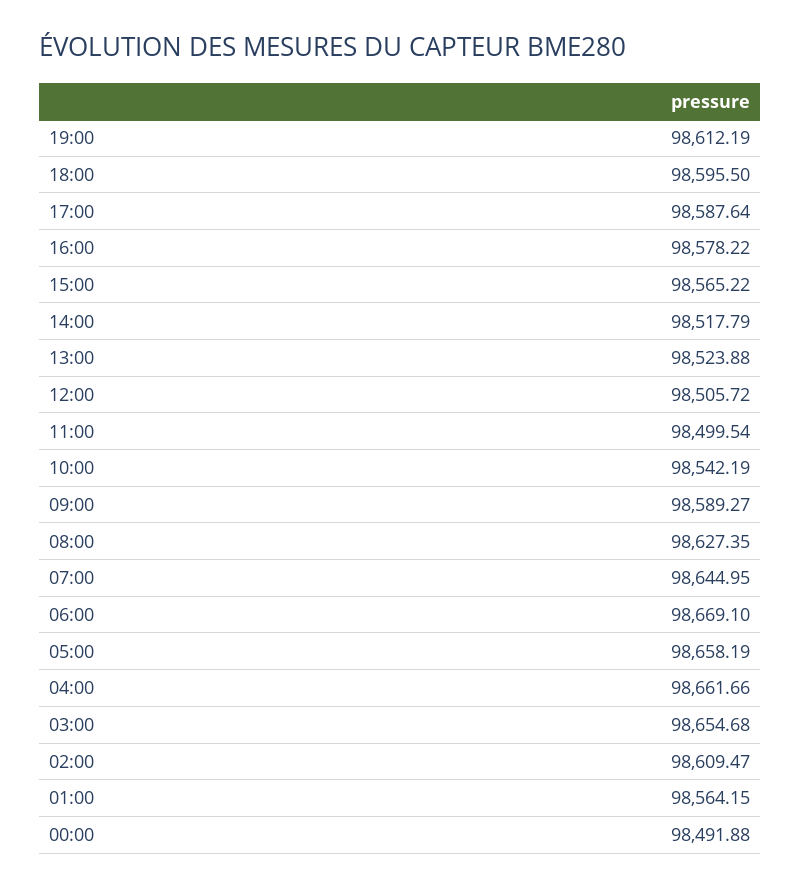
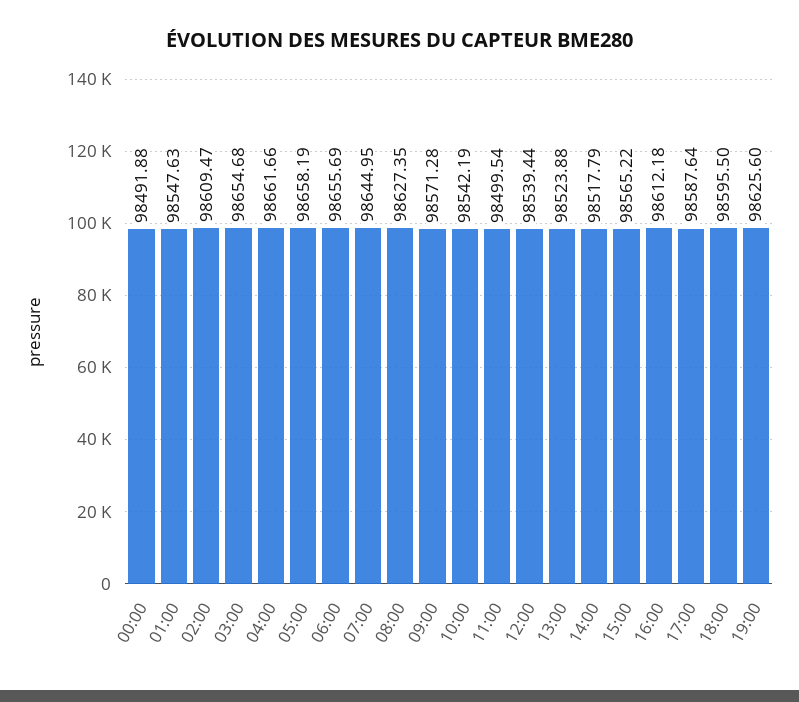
  {
-   "19:00": 98612.19,
+   "19:00": 98625.6,
    "18:00": 98595.5,
    "17:00": 98587.64,
-   "16:00": 98578.22,
+   "16:00": 98612.18,
    "15:00": 98565.22,
    "14:00": 98517.79,
    "13:00": 98523.88,
-   "12:00": 98505.72,
+   "12:00": 98539.44,
    "11:00": 98499.54,
    "10:00": 98542.19,
-   "09:00": 98589.27,
+   "09:00": 98571.28,
    "08:00": 98627.35,
    "07:00": 98644.95,
-   "06:00": 98669.1,
+   "06:00": 98655.69,
    "05:00": 98658.19,
    "04:00": 98661.66,
    "03:00": 98654.68,
    "02:00": 98609.47,
-   "01:00": 98564.15,
+   "01:00": 98547.63,
    "00:00": 98491.88
  }

